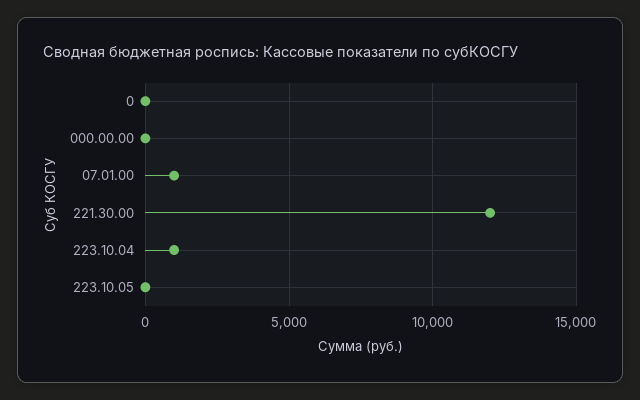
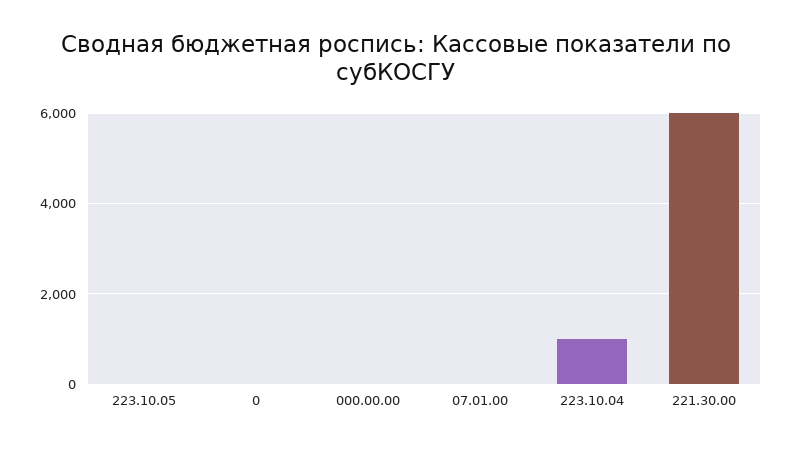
  {
    "0": 0,
    "000.00.00": 0,
-   "07.01.00": 1000,
+   "07.01.00": 0,
-   "221.30.00": 12000,
+   "221.30.00": 6000,
    "223.10.04": 1000,
    "223.10.05": 0
  }

